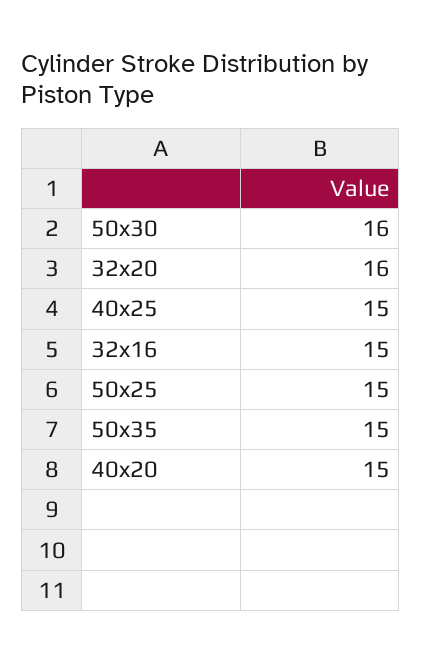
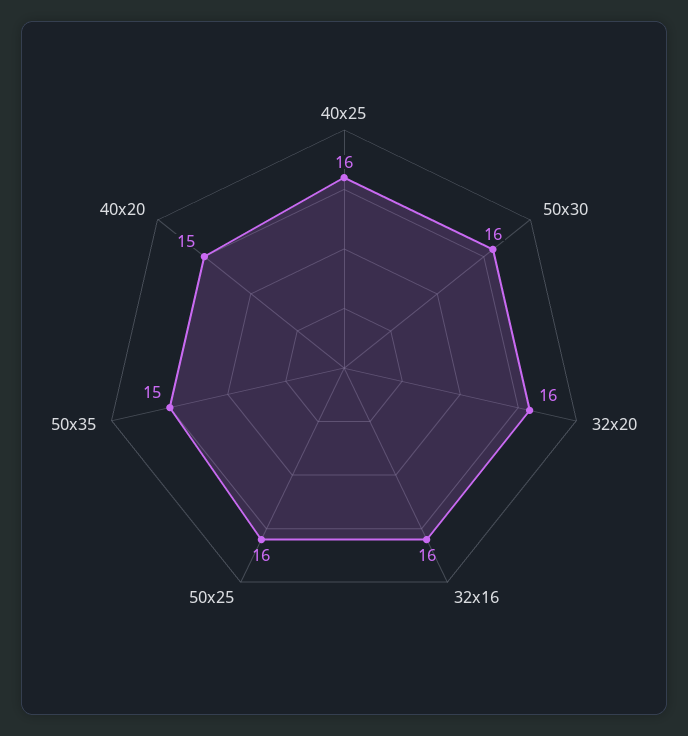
  {
    "50x30": 16,
    "32x20": 16,
-   "40x25": 15,
+   "40x25": 16,
-   "32x16": 15,
+   "32x16": 16,
-   "50x25": 15,
+   "50x25": 16,
    "50x35": 15,
    "40x20": 15
  }

